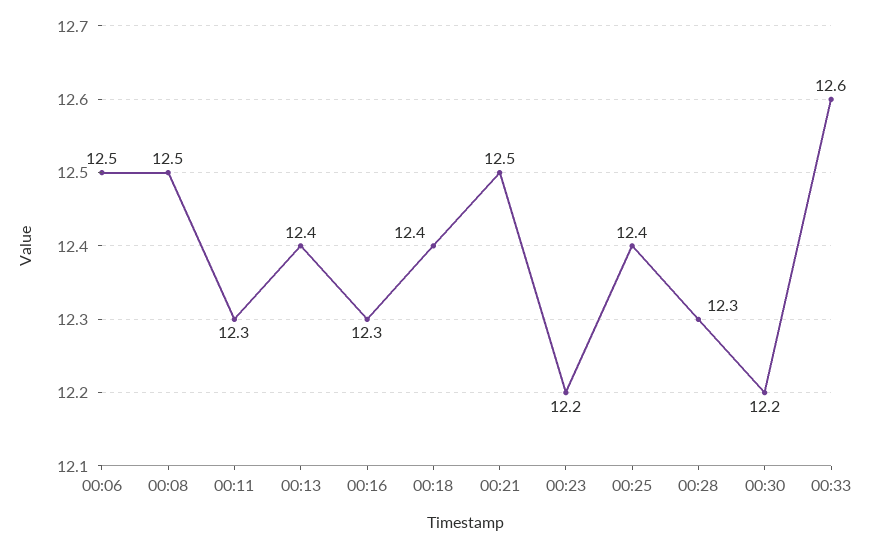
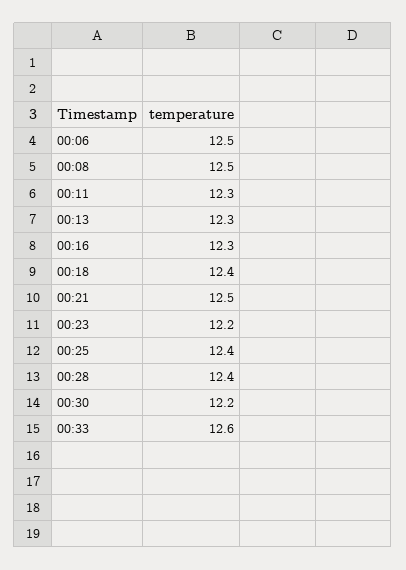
  {
    "00:06": 12.5,
    "00:08": 12.5,
    "00:11": 12.3,
-   "00:13": 12.4,
+   "00:13": 12.3,
    "00:16": 12.3,
    "00:18": 12.4,
    "00:21": 12.5,
    "00:23": 12.2,
    "00:25": 12.4,
-   "00:28": 12.3,
+   "00:28": 12.4,
    "00:30": 12.2,
    "00:33": 12.6
  }

